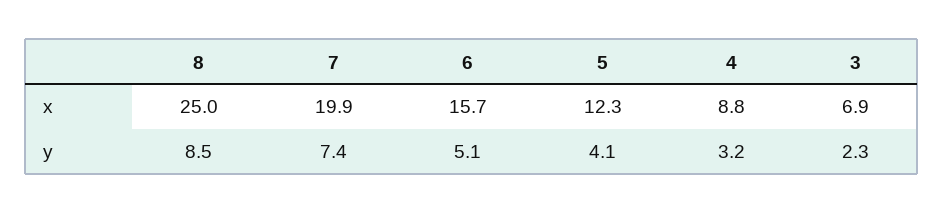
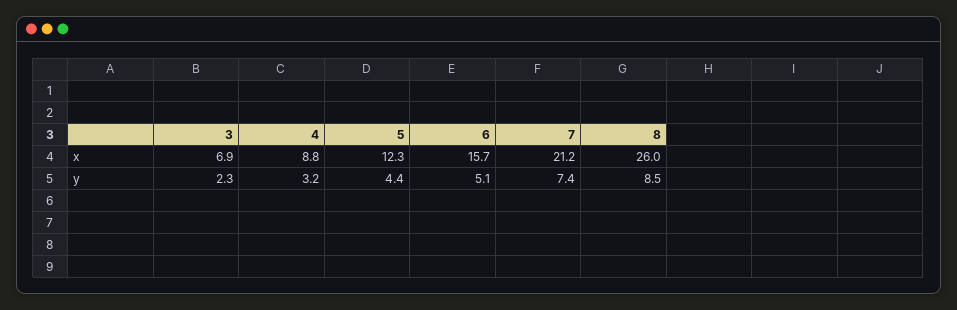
  {
    "8": {
-     "x": 25,
+     "x": 26,
      "y": 8.5
    },
    "7": {
-     "x": 19.9,
+     "x": 21.2,
      "y": 7.4
    },
    "6": {
      "x": 15.7,
      "y": 5.1
    },
    "5": {
      "x": 12.3,
-     "y": 4.1
+     "y": 4.4
    },
    "4": {
      "x": 8.8,
      "y": 3.2
    },
    "3": {
      "x": 6.9,
      "y": 2.3
    }
  }

